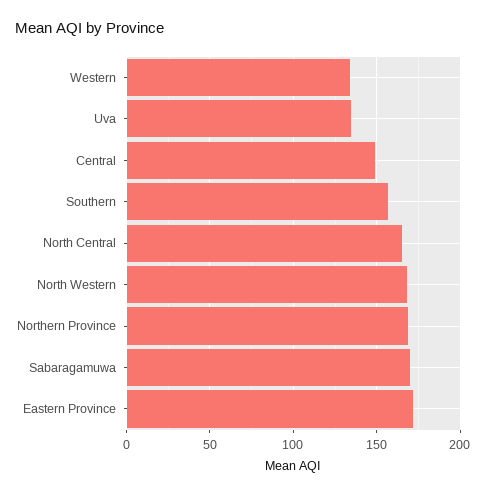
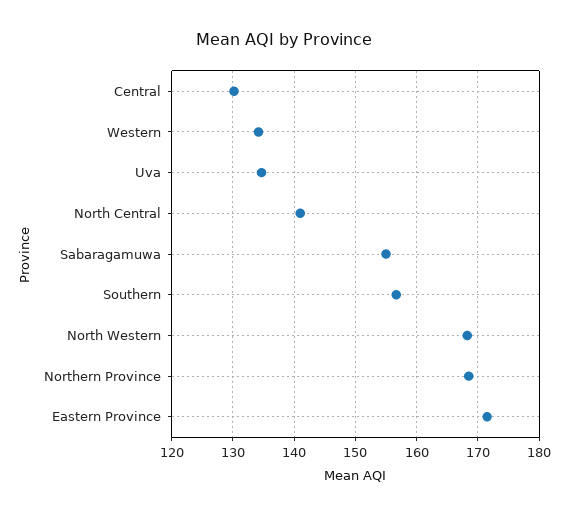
  {
    "Western": 134,
    "Uva": 135,
-   "Central": 150,
+   "Central": 130,
    "Southern": 157,
-   "North Central": 165,
+   "North Central": 141,
    "North Western": 168,
    "Northern Province": 169,
-   "Sabaragamuwa": 170,
+   "Sabaragamuwa": 155,
    "Eastern Province": 172
  }

